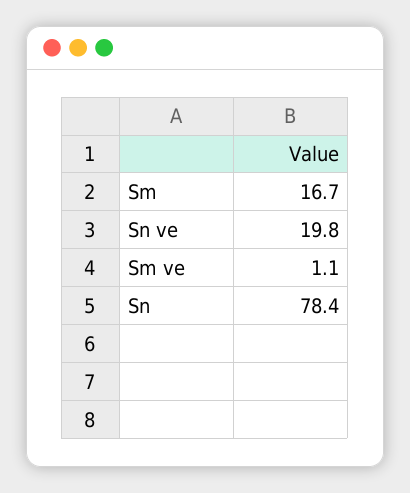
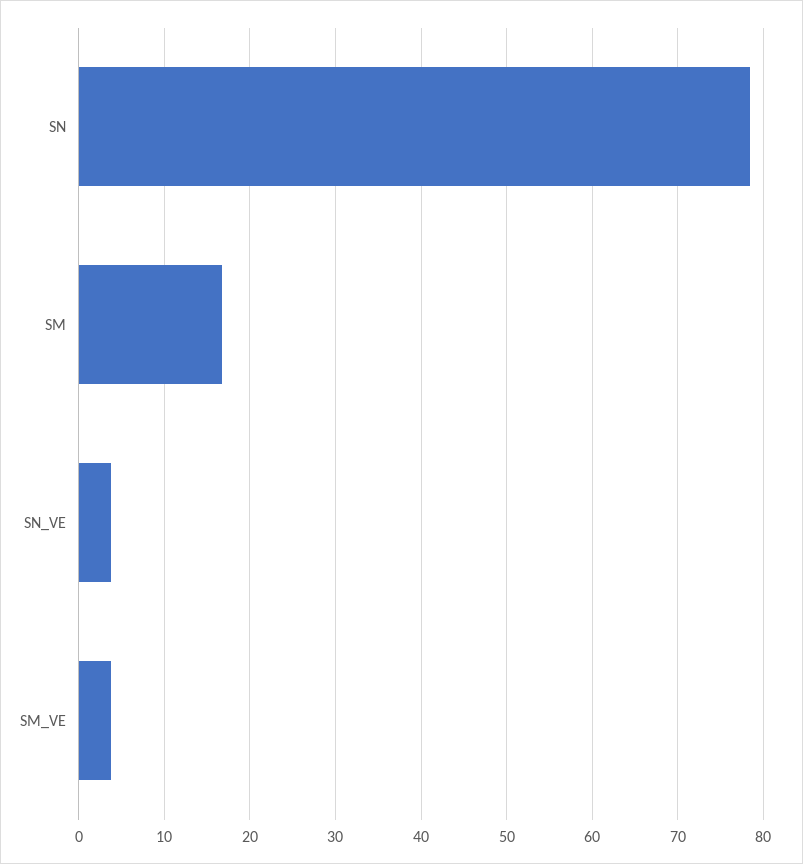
  {
    "Sm": 16.7,
-   "Sn ve": 19.8,
+   "Sn ve": 4,
-   "Sm ve": 1.1,
+   "Sm ve": 4,
    "Sn": 78.4
  }

